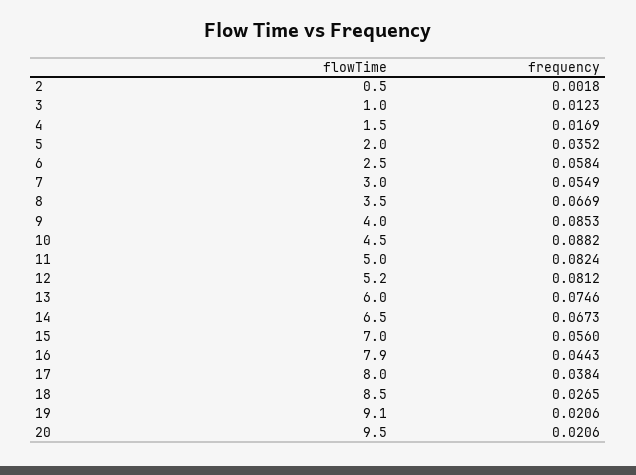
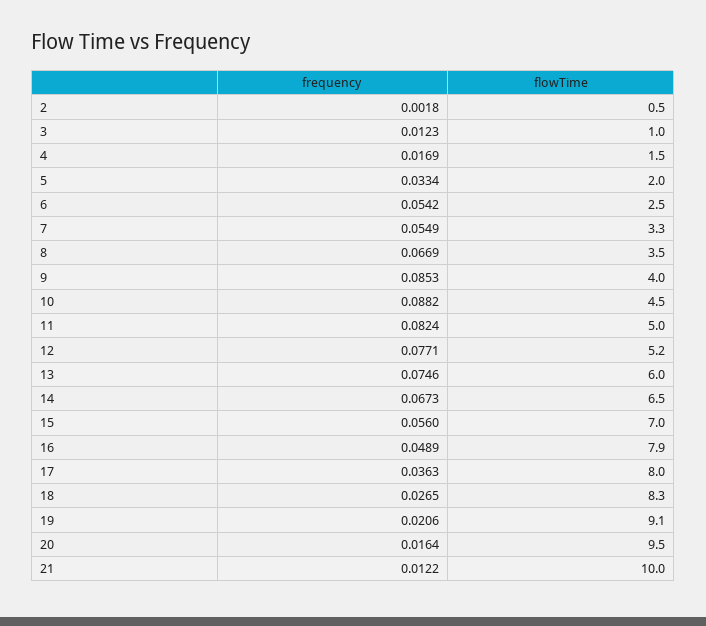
  {
    "flowTime": {
      "2": 0.5,
      "3": 1,
      "4": 1.5,
      "5": 2,
      "6": 2.5,
-     "7": 3,
+     "7": 3.3,
      "8": 3.5,
      "9": 4,
      "10": 4.5,
      "11": 5,
      "12": 5.2,
      "13": 6,
      "14": 6.5,
      "15": 7,
      "16": 7.9,
      "17": 8,
-     "18": 8.5,
+     "18": 8.3,
      "19": 9.1,
-     "20": 9.5
+     "20": 9.5,
+     "21": 10
    },
    "frequency": {
      "2": 0.0018,
      "3": 0.0123,
      "4": 0.0169,
-     "5": 0.0352,
+     "5": 0.0334,
-     "6": 0.0584,
+     "6": 0.0542,
      "7": 0.0549,
      "8": 0.0669,
      "9": 0.0853,
      "10": 0.0882,
      "11": 0.0824,
-     "12": 0.0812,
+     "12": 0.0771,
      "13": 0.0746,
      "14": 0.0673,
      "15": 0.056,
-     "16": 0.0443,
+     "16": 0.0489,
-     "17": 0.0384,
+     "17": 0.0363,
      "18": 0.0265,
      "19": 0.0206,
-     "20": 0.0206
+     "20": 0.0164,
+     "21": 0.0122
    }
  }

